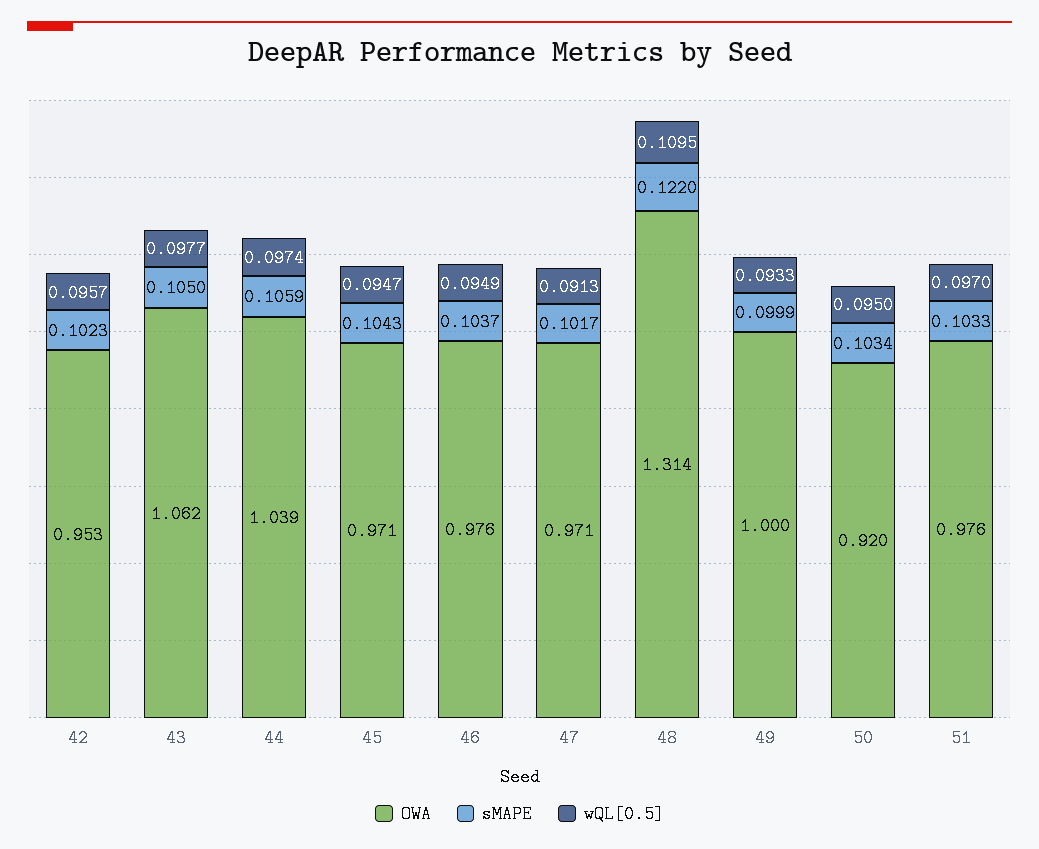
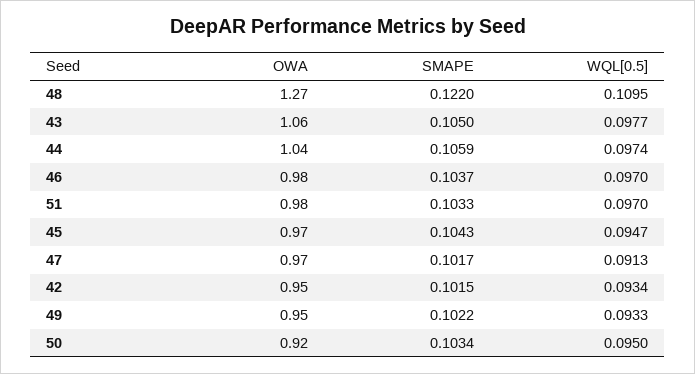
  {
    "OWA": {
      "42": 0.953,
      "43": 1.062,
      "44": 1.039,
      "45": 0.971,
      "46": 0.976,
      "47": 0.971,
-     "48": 1.314,
+     "48": 1.27,
-     "49": 1,
+     "49": 0.95,
      "50": 0.92,
      "51": 0.976
    },
    "sMAPE": {
-     "42": 0.1023,
+     "42": 0.1015,
      "43": 0.105,
      "44": 0.1059,
      "45": 0.1043,
      "46": 0.1037,
      "47": 0.1017,
      "48": 0.122,
-     "49": 0.0999,
+     "49": 0.1022,
      "50": 0.1034,
      "51": 0.1033
    },
    "wQL[0.5]": {
-     "42": 0.0957,
+     "42": 0.0934,
      "43": 0.0977,
      "44": 0.0974,
      "45": 0.0947,
-     "46": 0.0949,
+     "46": 0.097,
      "47": 0.0913,
      "48": 0.1095,
      "49": 0.0933,
      "50": 0.095,
      "51": 0.097
    }
  }

